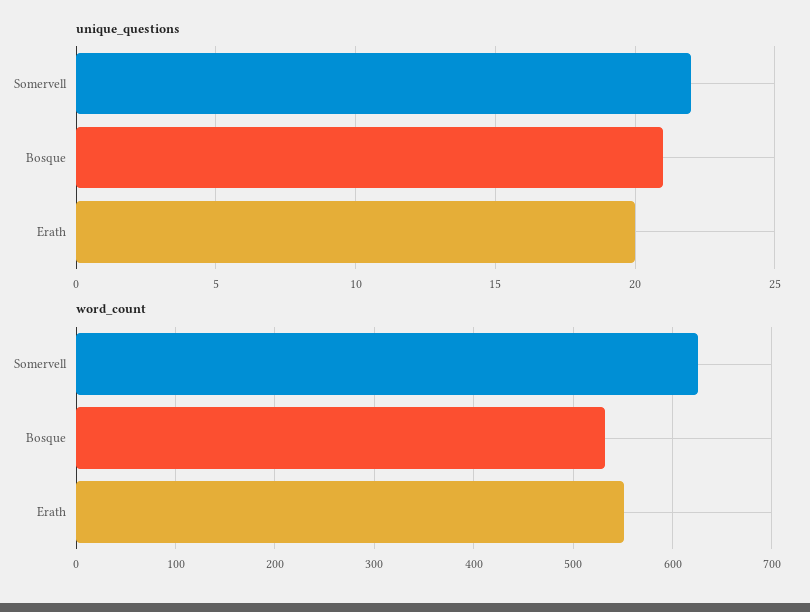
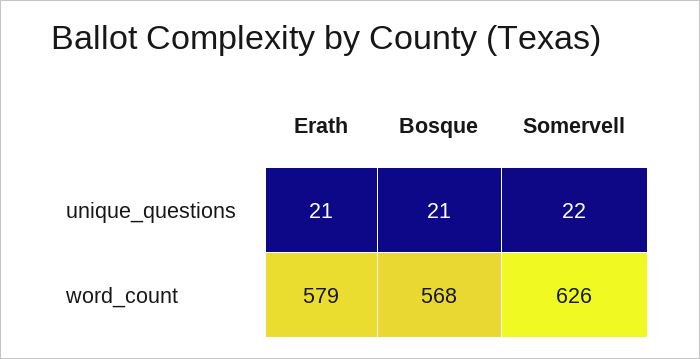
  {
    "unique_questions": {
      "Somervell": 22,
      "Bosque": 21,
-     "Erath": 20
+     "Erath": 21
    },
    "word_count": {
      "Somervell": 626,
-     "Bosque": 530,
+     "Bosque": 568,
-     "Erath": 550
+     "Erath": 579
    }
  }

